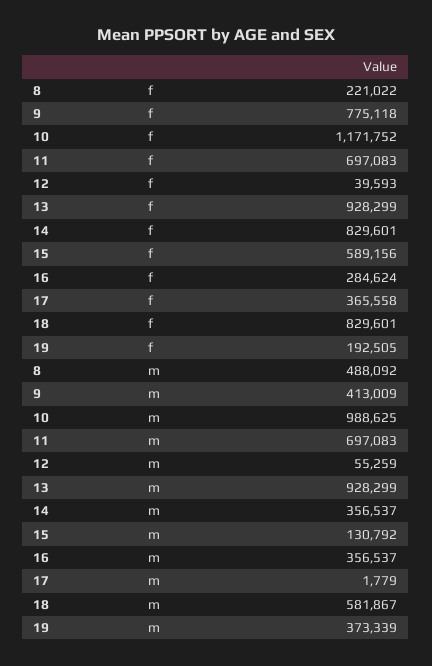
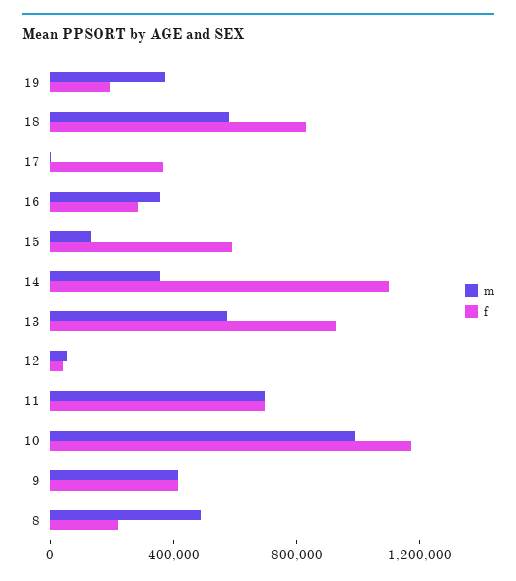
  {
    "f": {
      "8": 221022,
-     "9": 775118,
+     "9": 400000,
      "10": 1171752,
      "11": 697083,
      "12": 39593,
      "13": 928299,
-     "14": 829601,
+     "14": 1100000,
      "15": 589156,
      "16": 284624,
      "17": 365558,
      "18": 829601,
      "19": 192505
    },
    "m": {
      "8": 488092,
      "9": 413009,
      "10": 988625,
      "11": 697083,
      "12": 55259,
-     "13": 928299,
+     "13": 600000,
      "14": 356537,
      "15": 130792,
      "16": 356537,
      "17": 1779,
      "18": 581867,
      "19": 373339
    }
  }

